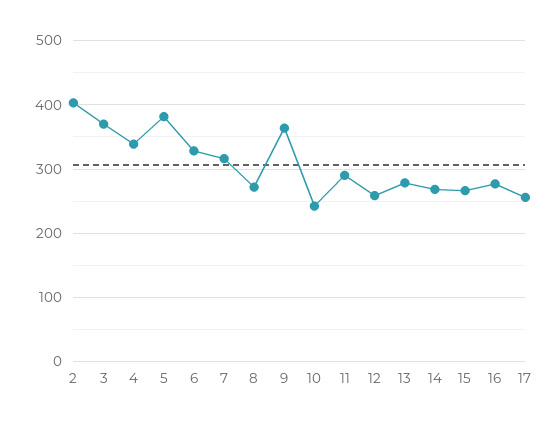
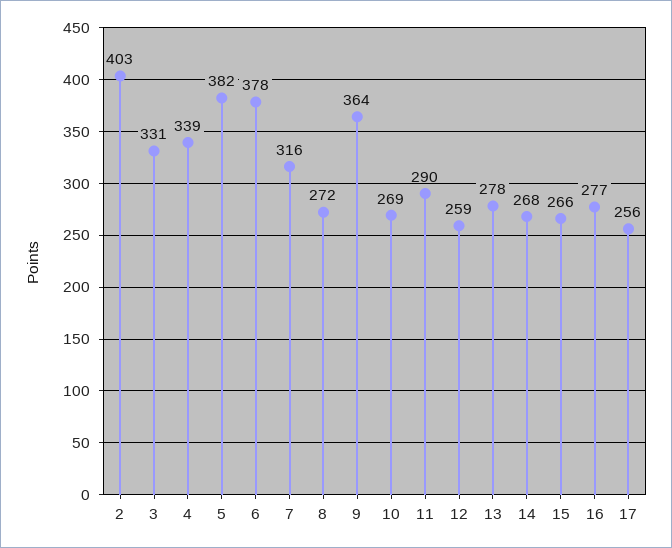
  {
    "2": 403,
-   "3": 370,
+   "3": 331,
    "4": 339,
    "5": 382,
-   "6": 330,
+   "6": 378,
    "7": 316,
    "8": 272,
    "9": 364,
-   "10": 240,
+   "10": 269,
    "11": 290,
    "12": 259,
    "13": 278,
    "14": 268,
    "15": 266,
    "16": 277,
    "17": 256
  }

